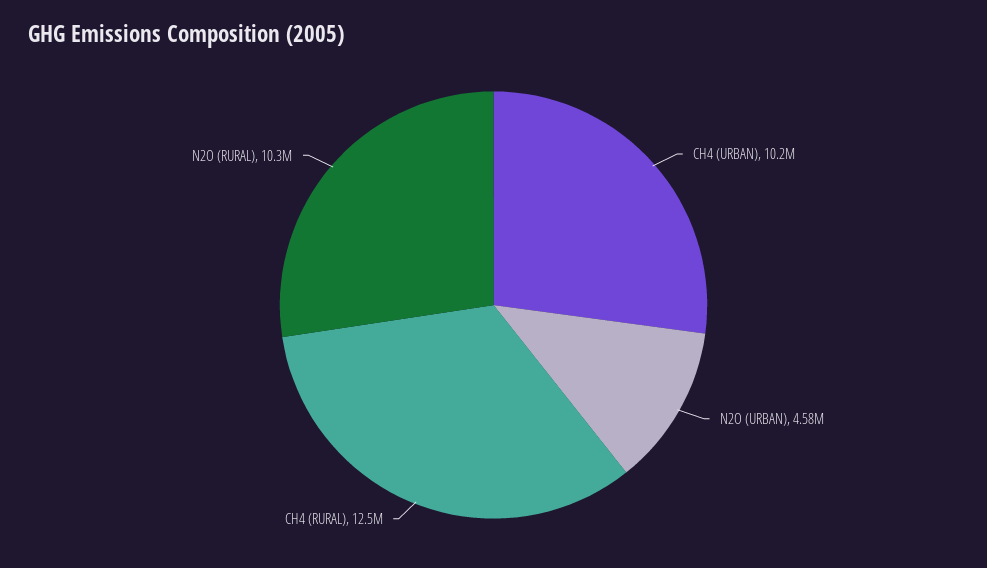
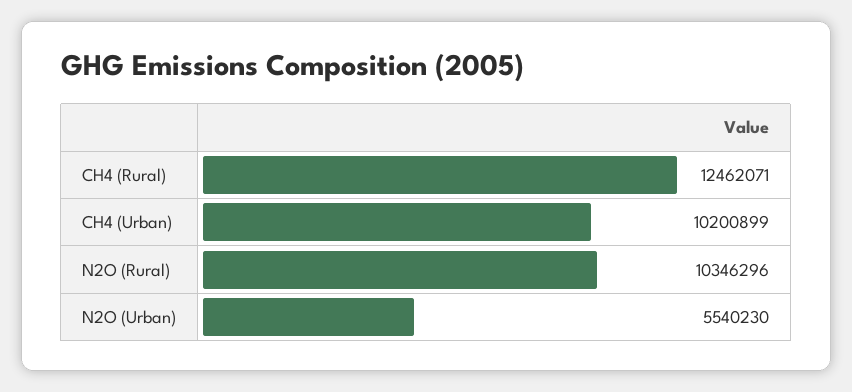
  {
    "CH4 (URBAN)": 10200899,
-   "N2O (URBAN)": 4580000,
+   "N2O (URBAN)": 5540230,
    "CH4 (RURAL)": 12462071,
    "N2O (RURAL)": 10346296
  }

